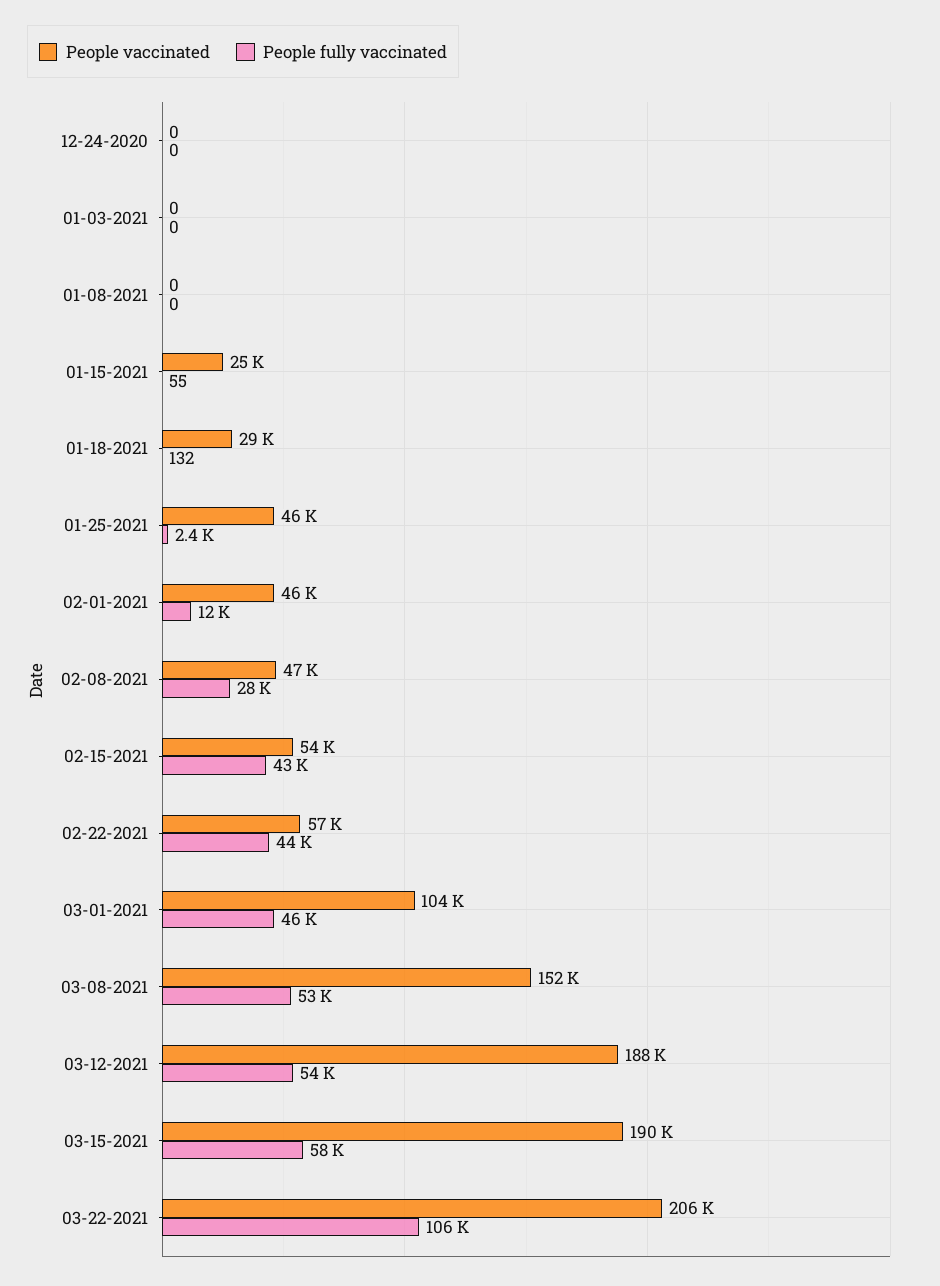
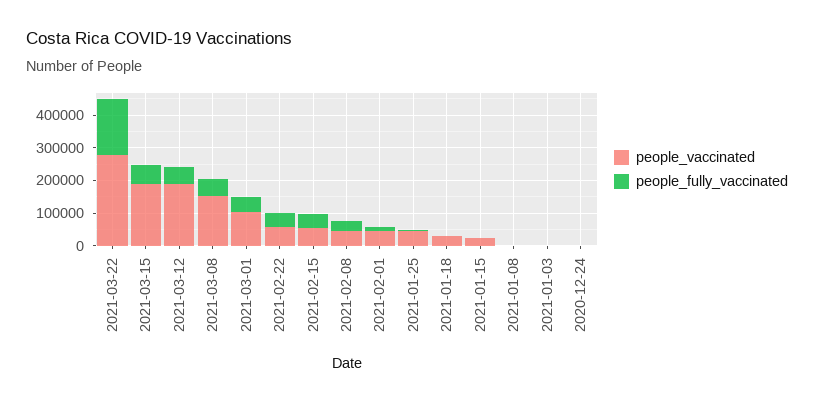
  {
    "People vaccinated": {
      "12-24-2020": 0,
      "01-03-2021": 0,
      "01-08-2021": 0,
      "01-15-2021": 25000,
      "01-18-2021": 29000,
      "01-25-2021": 46000,
      "02-01-2021": 46000,
      "02-08-2021": 47000,
      "02-15-2021": 54000,
      "02-22-2021": 57000,
      "03-01-2021": 104000,
      "03-08-2021": 152000,
      "03-12-2021": 188000,
      "03-15-2021": 190000,
-     "03-22-2021": 206000
+     "03-22-2021": 275000
    },
    "People fully vaccinated": {
      "12-24-2020": 0,
      "01-03-2021": 0,
      "01-08-2021": 0,
      "01-15-2021": 55,
      "01-18-2021": 132,
      "01-25-2021": 2400,
      "02-01-2021": 12000,
      "02-08-2021": 28000,
      "02-15-2021": 43000,
      "02-22-2021": 44000,
      "03-01-2021": 46000,
      "03-08-2021": 53000,
      "03-12-2021": 54000,
      "03-15-2021": 58000,
-     "03-22-2021": 106000
+     "03-22-2021": 175000
    }
  }

